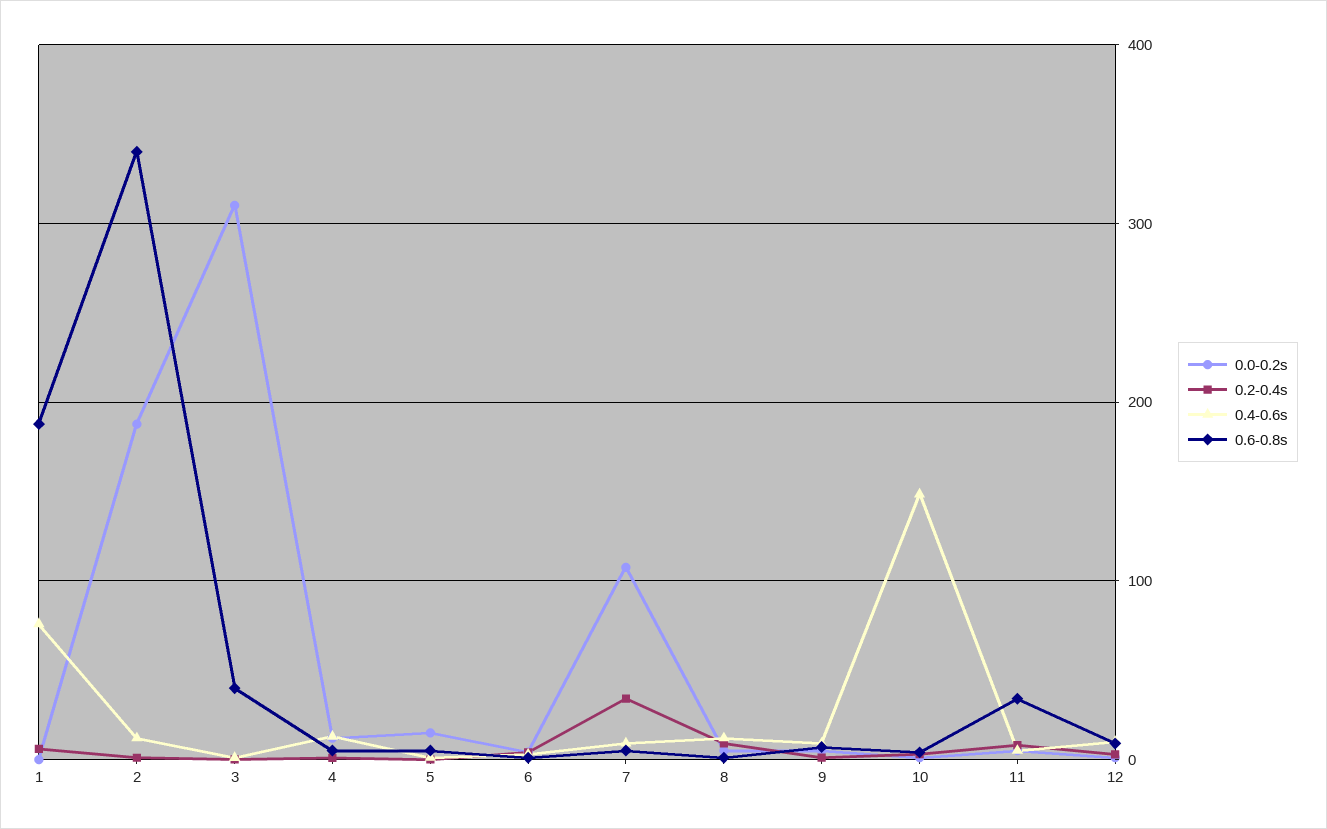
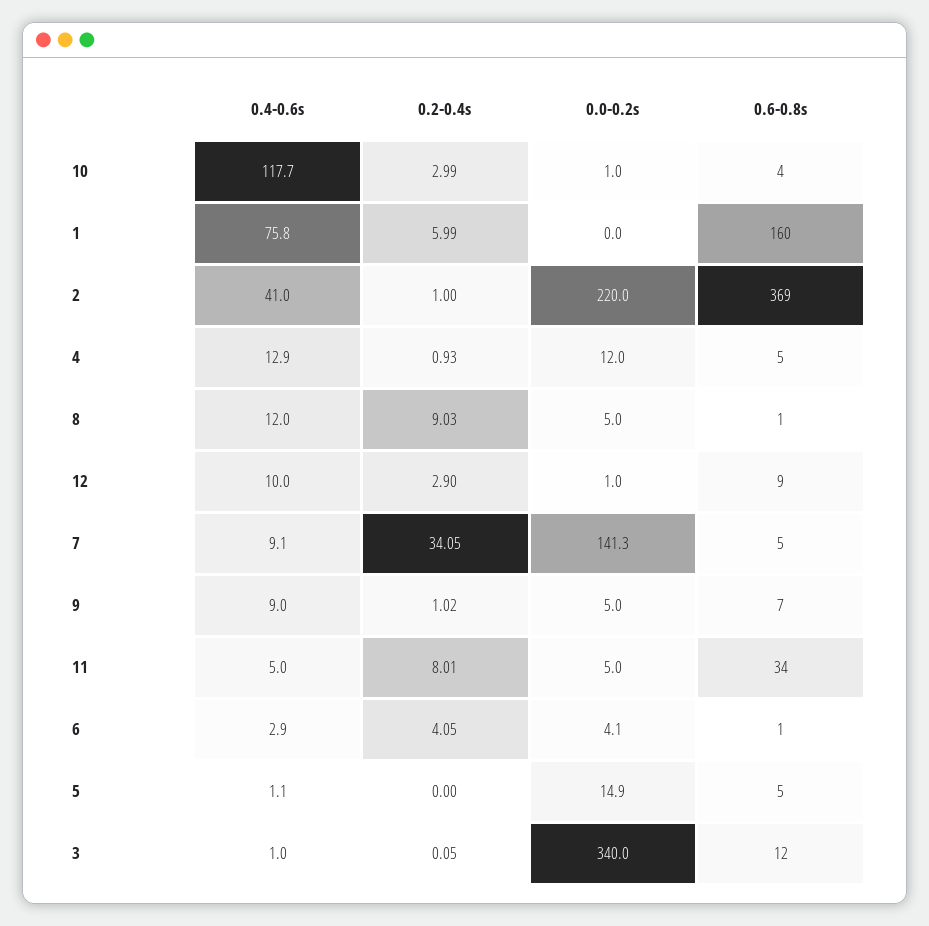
  {
    "0.0-0.2s": {
      "1": 0,
-     "2": 190,
+     "2": 220,
-     "3": 310,
+     "3": 340,
      "4": 12,
      "5": 14.9,
      "6": 4.1,
-     "7": 110,
+     "7": 141.3,
      "8": 5,
      "9": 5,
      "10": 1,
      "11": 5,
      "12": 1
    },
    "0.2-0.4s": {
      "1": 5.99,
      "2": 1,
      "3": 0.05,
      "4": 0.93,
      "5": 0,
      "6": 4.05,
      "7": 34.05,
      "8": 9.03,
      "9": 1.02,
      "10": 2.99,
      "11": 8.01,
      "12": 2.9
    },
    "0.4-0.6s": {
      "1": 75.8,
-     "2": 10,
+     "2": 41,
      "3": 1,
      "4": 12.9,
      "5": 1.1,
      "6": 2.9,
      "7": 9.1,
      "8": 12,
      "9": 9,
-     "10": 150,
+     "10": 117.7,
      "11": 5,
      "12": 10
    },
    "0.6-0.8s": {
-     "1": 190,
+     "1": 160,
-     "2": 340,
+     "2": 369,
-     "3": 40,
+     "3": 12,
      "4": 5,
      "5": 5,
      "6": 1,
      "7": 5,
      "8": 1,
      "9": 7,
      "10": 4,
      "11": 34,
      "12": 9
    }
  }

